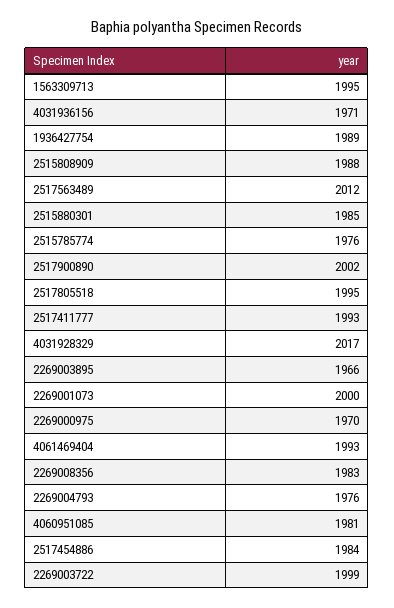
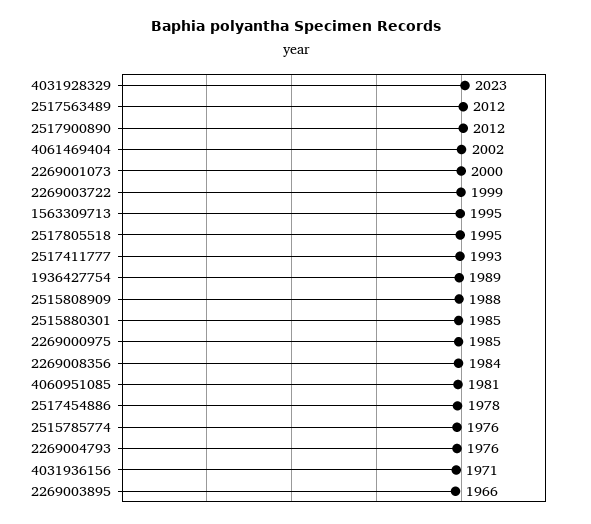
  {
    "1563309713": 1995,
    "4031936156": 1971,
    "1936427754": 1989,
    "2515808909": 1988,
    "2517563489": 2012,
    "2515880301": 1985,
    "2515785774": 1976,
-   "2517900890": 2002,
+   "2517900890": 2012,
    "2517805518": 1995,
    "2517411777": 1993,
-   "4031928329": 2017,
+   "4031928329": 2023,
    "2269003895": 1966,
    "2269001073": 2000,
-   "2269000975": 1970,
+   "2269000975": 1985,
-   "4061469404": 1993,
+   "4061469404": 2002,
-   "2269008356": 1983,
+   "2269008356": 1984,
    "2269004793": 1976,
    "4060951085": 1981,
-   "2517454886": 1984,
+   "2517454886": 1978,
    "2269003722": 1999
  }

